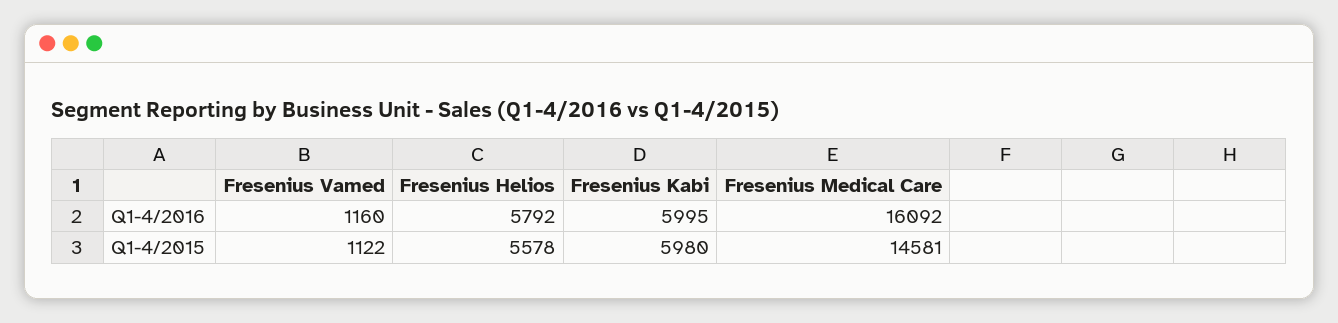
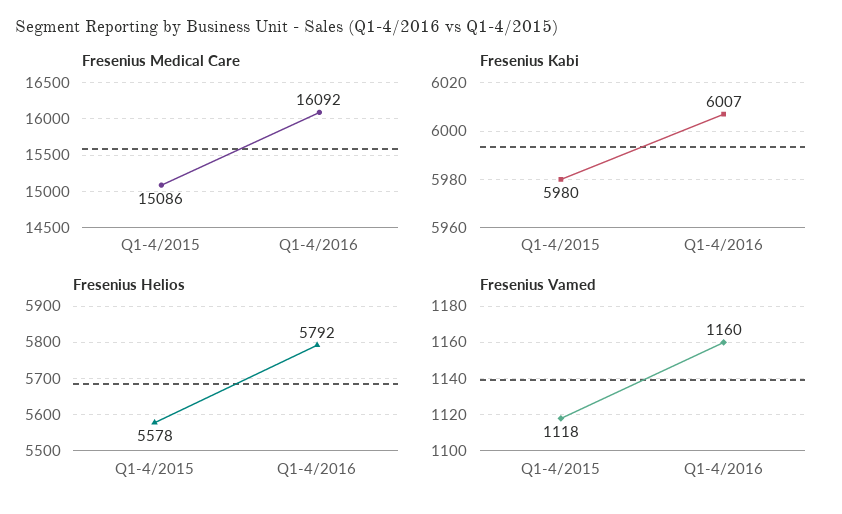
  {
    "Fresenius Vamed": {
      "Q1-4/2016": 1160,
-     "Q1-4/2015": 1122
+     "Q1-4/2015": 1118
    },
    "Fresenius Helios": {
      "Q1-4/2016": 5792,
      "Q1-4/2015": 5578
    },
    "Fresenius Kabi": {
-     "Q1-4/2016": 5995,
+     "Q1-4/2016": 6007,
      "Q1-4/2015": 5980
    },
    "Fresenius Medical Care": {
      "Q1-4/2016": 16092,
-     "Q1-4/2015": 14581
+     "Q1-4/2015": 15086
    }
  }

